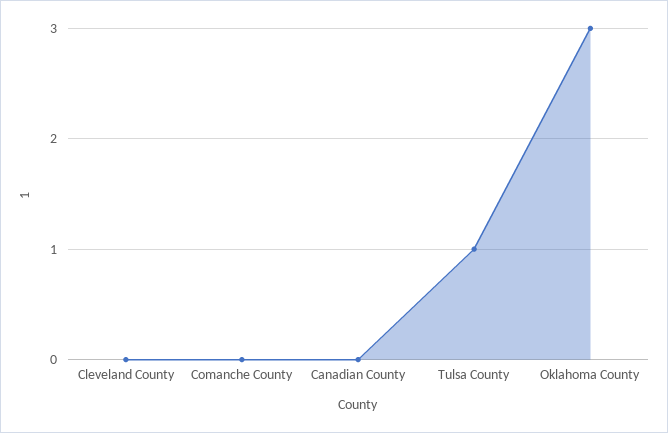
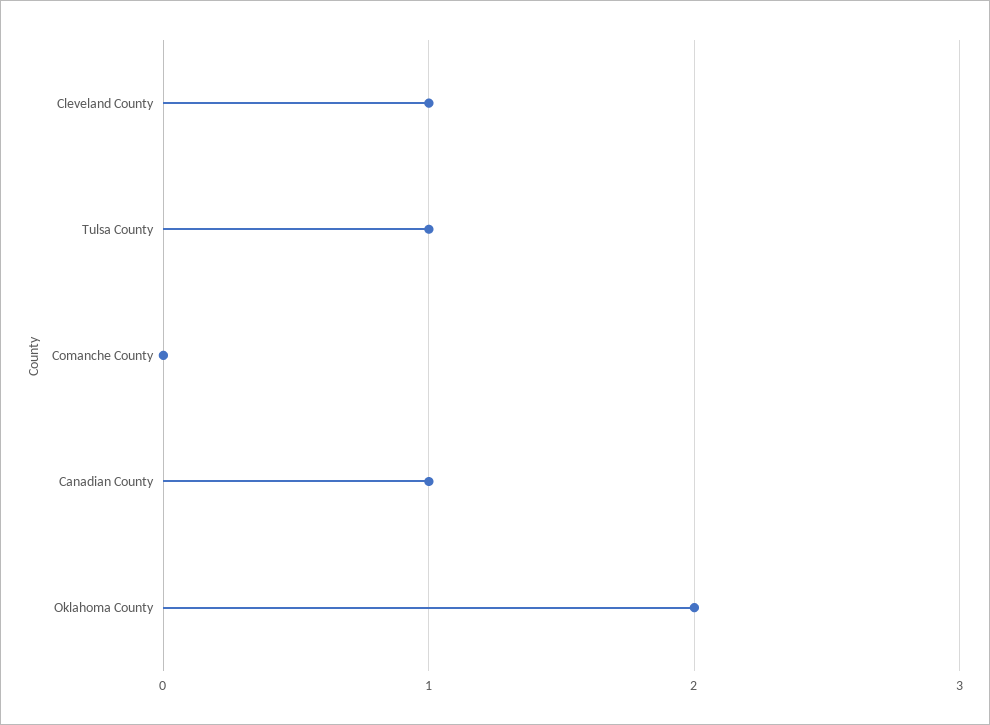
  {
-   "Cleveland County": 0,
+   "Cleveland County": 1,
    "Comanche County": 0,
-   "Canadian County": 0,
+   "Canadian County": 1,
    "Tulsa County": 1,
-   "Oklahoma County": 3
+   "Oklahoma County": 2
  }

